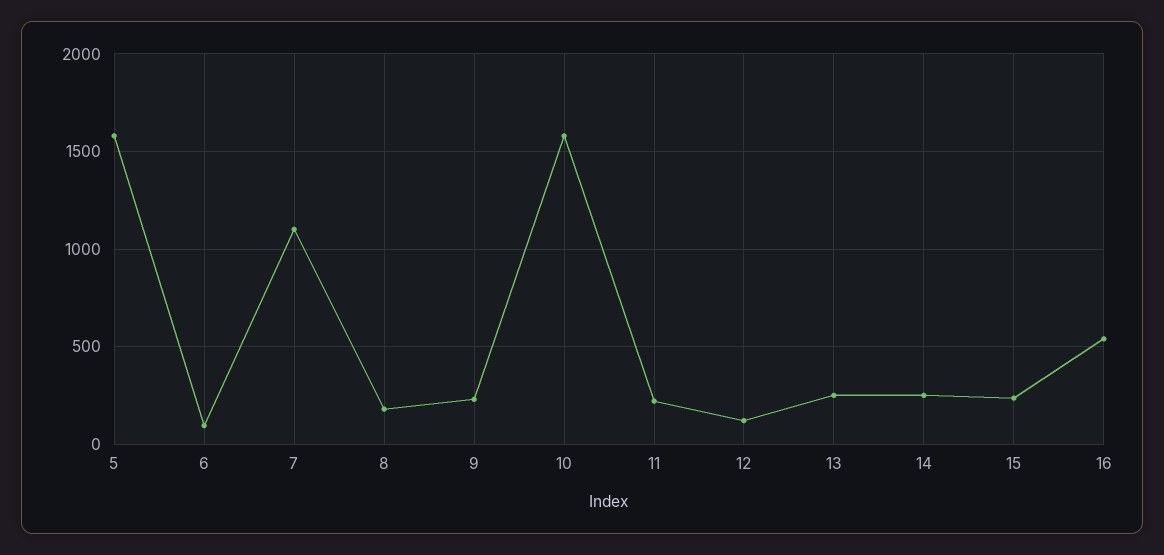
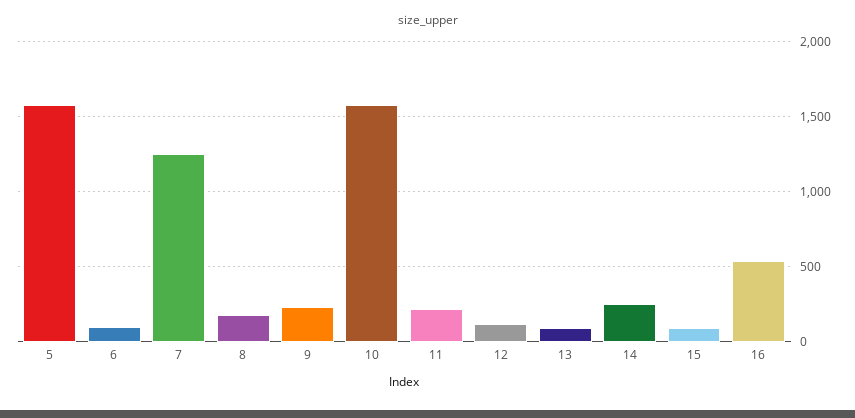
  {
    "5": 1600,
    "6": 100,
-   "7": 1100,
+   "7": 1250,
    "8": 200,
    "9": 250,
    "10": 1600,
    "11": 200,
    "12": 100,
-   "13": 250,
+   "13": 100,
    "14": 250,
-   "15": 250,
+   "15": 100,
    "16": 550
  }

